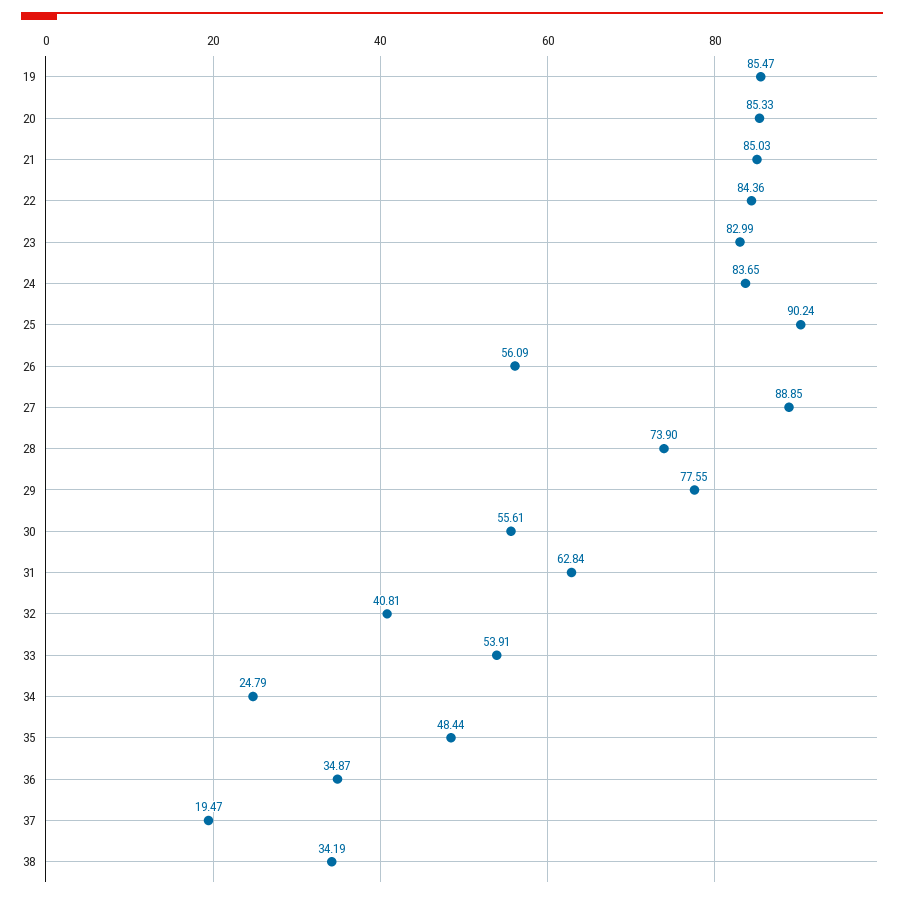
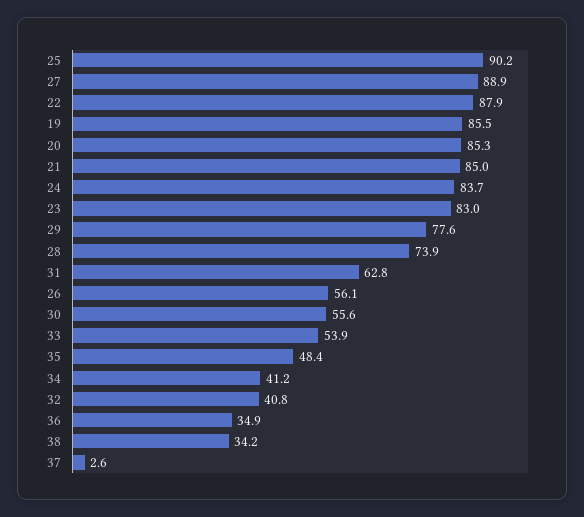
  {
    "19": 85.47,
    "20": 85.33,
    "21": 85.03,
-   "22": 84.36,
+   "22": 87.9,
    "23": 82.99,
    "24": 83.65,
    "25": 90.24,
    "26": 56.09,
    "27": 88.85,
    "28": 73.9,
    "29": 77.55,
    "30": 55.61,
    "31": 62.84,
    "32": 40.81,
    "33": 53.91,
-   "34": 24.79,
+   "34": 41.2,
    "35": 48.44,
    "36": 34.87,
-   "37": 19.47,
+   "37": 2.6,
    "38": 34.19
  }

